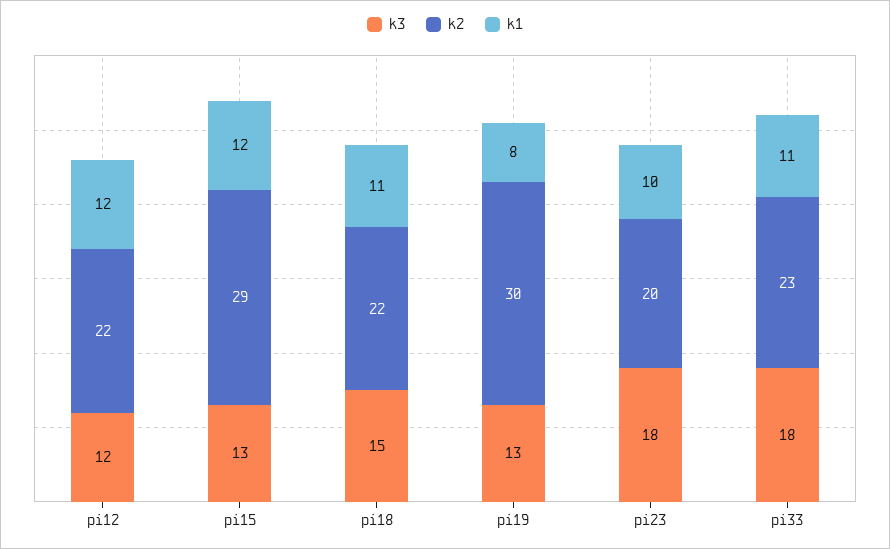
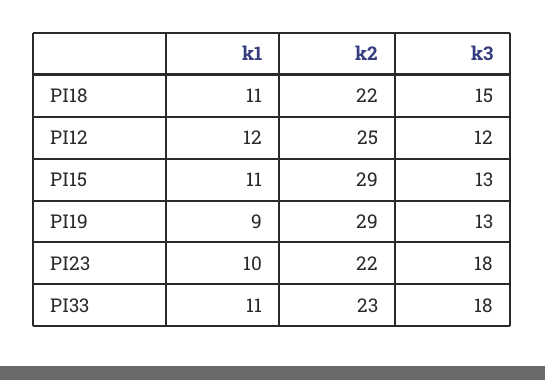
  {
    "k3": {
      "pi12": 12,
      "pi15": 13,
      "pi18": 15,
      "pi19": 13,
      "pi23": 18,
      "pi33": 18
    },
    "k2": {
-     "pi12": 22,
+     "pi12": 25,
      "pi15": 29,
      "pi18": 22,
-     "pi19": 30,
+     "pi19": 29,
-     "pi23": 20,
+     "pi23": 22,
      "pi33": 23
    },
    "k1": {
      "pi12": 12,
-     "pi15": 12,
+     "pi15": 11,
      "pi18": 11,
-     "pi19": 8,
+     "pi19": 9,
      "pi23": 10,
      "pi33": 11
    }
  }

